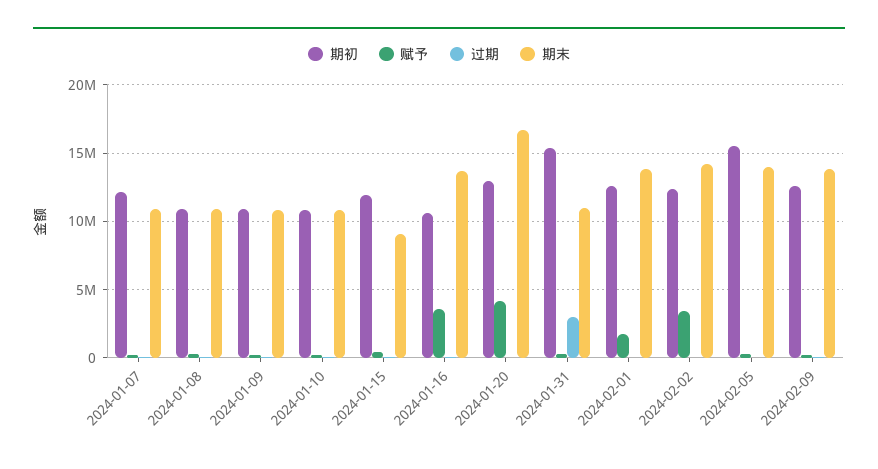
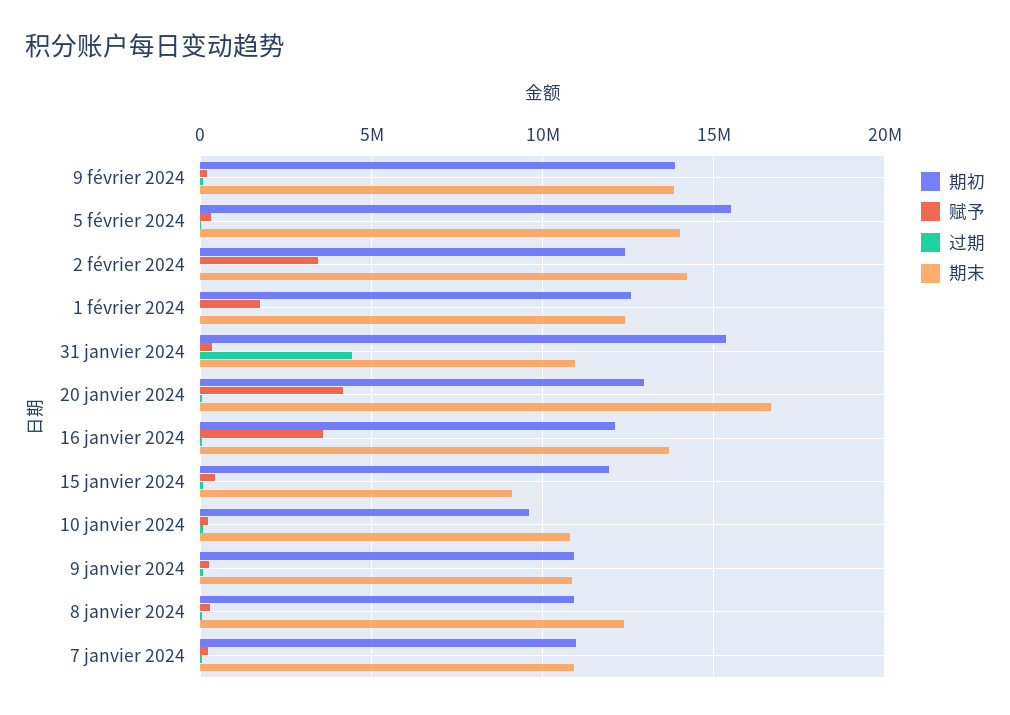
  {
    "期初": {
-     "2024-01-07": 12000000,
+     "2024-01-07": 11000000,
      "2024-01-08": 11000000,
      "2024-01-09": 11000000,
-     "2024-01-10": 11000000,
+     "2024-01-10": 9500000,
      "2024-01-15": 12000000,
-     "2024-01-16": 10500000,
+     "2024-01-16": 12000000,
      "2024-01-20": 13000000,
      "2024-01-31": 15500000,
      "2024-02-01": 12500000,
      "2024-02-02": 12500000,
      "2024-02-05": 15500000,
-     "2024-02-09": 12500000
+     "2024-02-09": 14000000
    },
    "赋予": {
      "2024-01-07": 0,
      "2024-01-08": 500000,
      "2024-01-09": 0,
      "2024-01-10": 0,
      "2024-01-15": 500000,
      "2024-01-16": 3500000,
      "2024-01-20": 4000000,
      "2024-01-31": 500000,
      "2024-02-01": 1500000,
      "2024-02-02": 3500000,
      "2024-02-05": 500000,
      "2024-02-09": 0
    },
    "过期": {
      "2024-01-07": 0,
      "2024-01-08": 0,
      "2024-01-09": 0,
      "2024-01-10": 0,
      "2024-01-15": 0,
      "2024-01-16": 0,
      "2024-01-20": 0,
-     "2024-01-31": 3000000,
+     "2024-01-31": 4500000,
      "2024-02-01": 0,
      "2024-02-02": 0,
      "2024-02-05": 0,
      "2024-02-09": 0
    },
    "期末": {
      "2024-01-07": 11000000,
-     "2024-01-08": 11000000,
+     "2024-01-08": 12500000,
      "2024-01-09": 11000000,
      "2024-01-10": 11000000,
      "2024-01-15": 9000000,
      "2024-01-16": 13500000,
      "2024-01-20": 16500000,
      "2024-01-31": 11000000,
-     "2024-02-01": 14000000,
+     "2024-02-01": 12500000,
      "2024-02-02": 14000000,
      "2024-02-05": 14000000,
      "2024-02-09": 14000000
    }
  }

